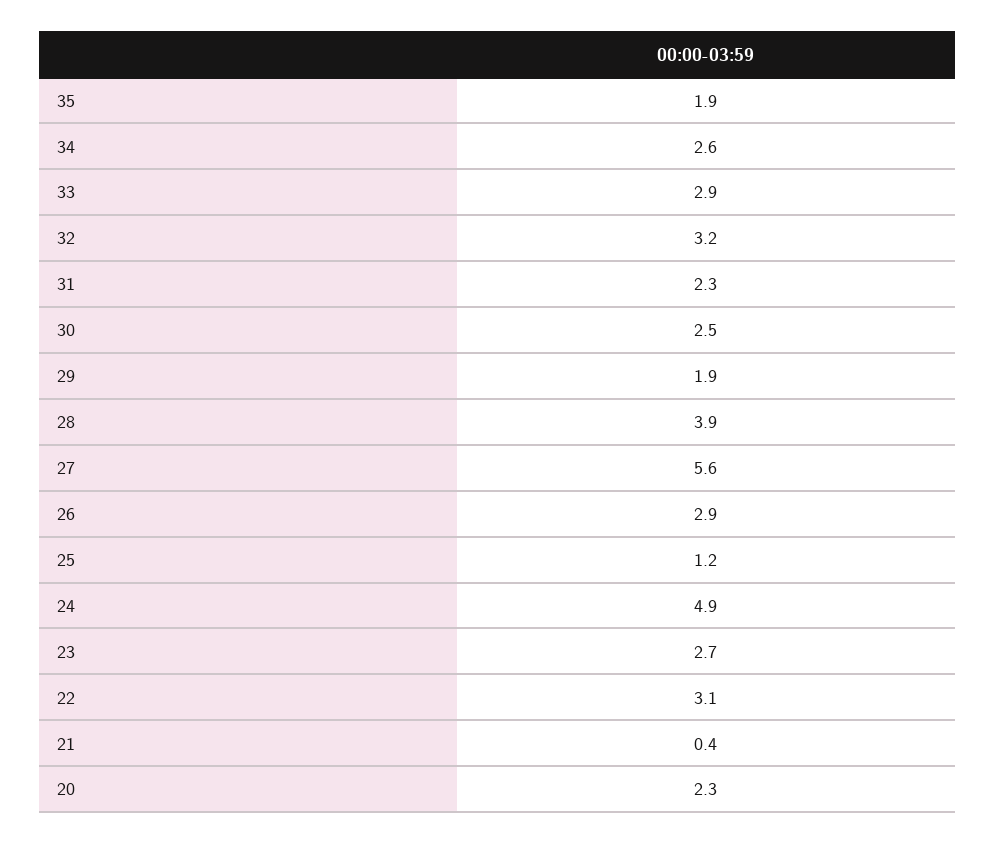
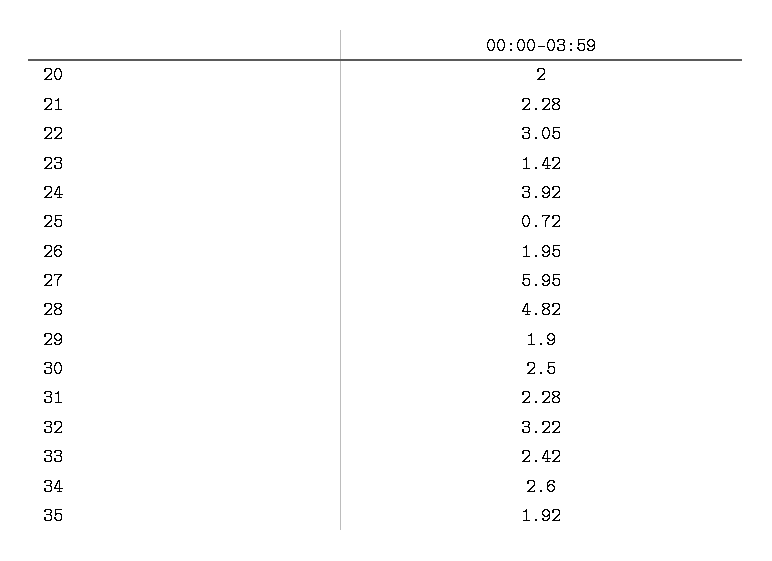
  {
    "35": 1.92,
    "34": 2.6,
-   "33": 2.9,
+   "33": 2.42,
    "32": 3.22,
    "31": 2.28,
    "30": 2.5,
    "29": 1.9,
-   "28": 3.9,
+   "28": 4.82,
-   "27": 5.6,
+   "27": 5.95,
-   "26": 2.9,
+   "26": 1.95,
-   "25": 1.2,
+   "25": 0.72,
-   "24": 4.9,
+   "24": 3.92,
-   "23": 2.7,
+   "23": 1.42,
    "22": 3.05,
-   "21": 0.4,
+   "21": 2.28,
-   "20": 2.3
+   "20": 2
  }

